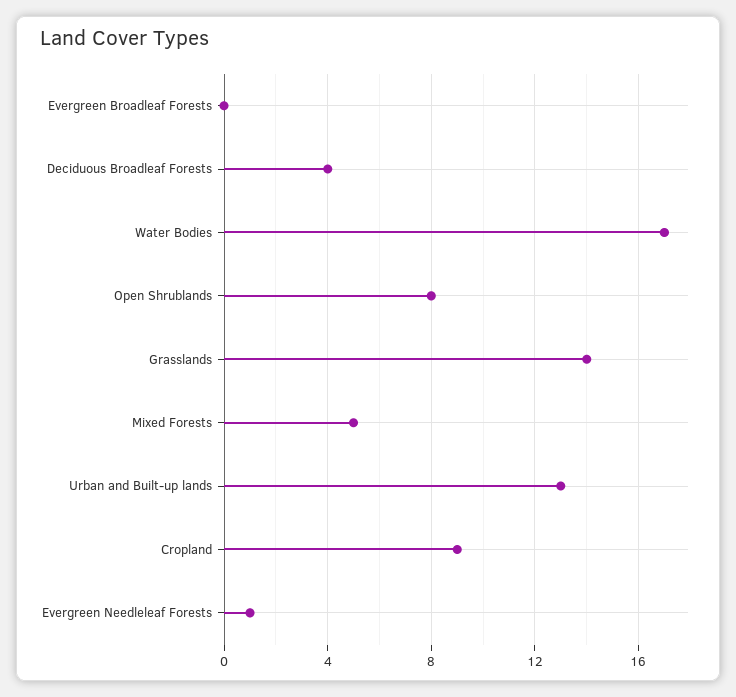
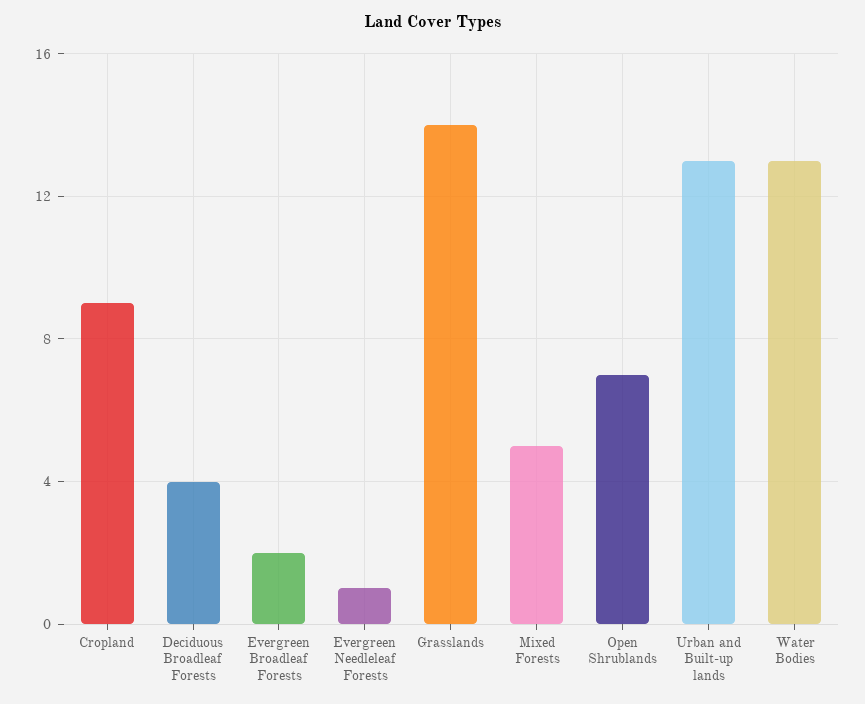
  {
-   "Evergreen Broadleaf Forests": 0,
+   "Evergreen Broadleaf Forests": 2,
    "Deciduous Broadleaf Forests": 4,
-   "Water Bodies": 17,
+   "Water Bodies": 13,
-   "Open Shrublands": 8,
+   "Open Shrublands": 7,
    "Grasslands": 14,
    "Mixed Forests": 5,
    "Urban and Built-up lands": 13,
    "Cropland": 9,
    "Evergreen Needleleaf Forests": 1
  }

